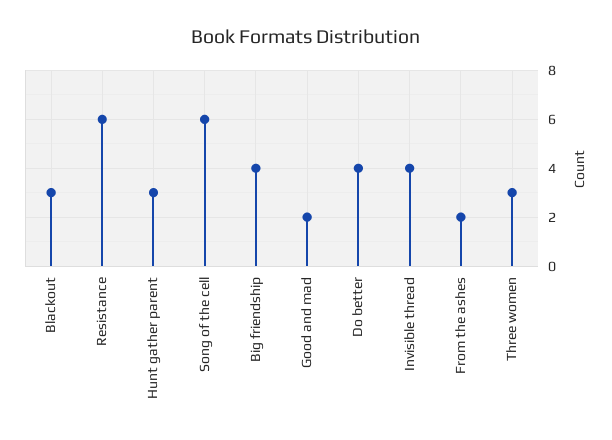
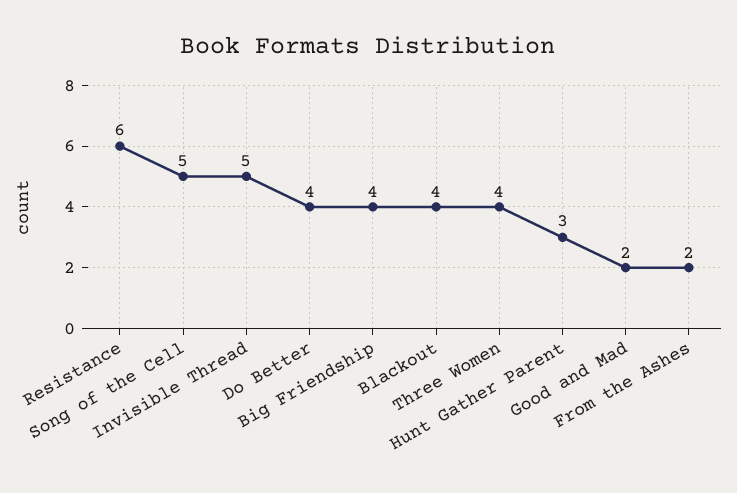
  {
-   "Blackout": 3,
+   "Blackout": 4,
    "Resistance": 6,
    "Hunt gather parent": 3,
-   "Song of the cell": 6,
+   "Song of the cell": 5,
    "Big friendship": 4,
    "Good and mad": 2,
    "Do better": 4,
-   "Invisible thread": 4,
+   "Invisible thread": 5,
    "From the ashes": 2,
-   "Three women": 3
+   "Three women": 4
  }

